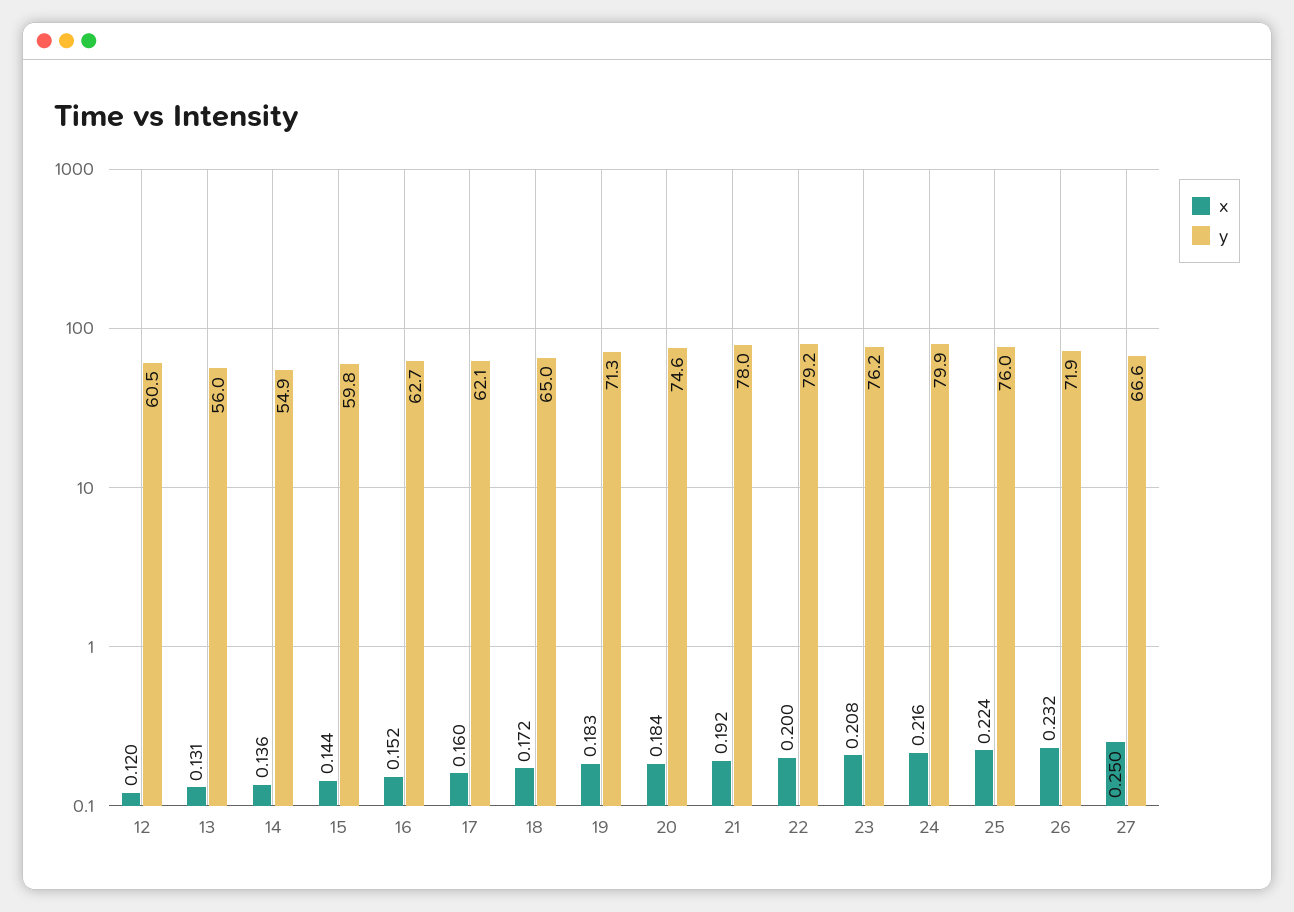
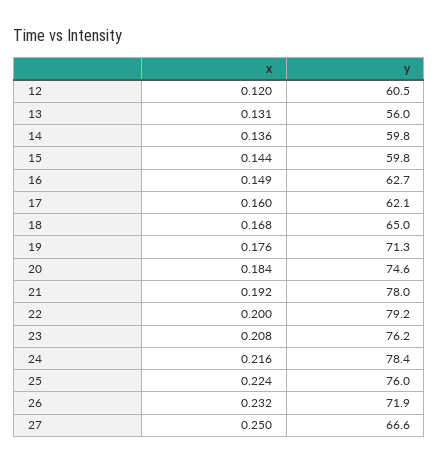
  {
    "x": {
      "12": 0.12,
      "13": 0.131,
      "14": 0.136,
      "15": 0.144,
-     "16": 0.152,
+     "16": 0.149,
      "17": 0.16,
-     "18": 0.172,
+     "18": 0.168,
-     "19": 0.183,
+     "19": 0.176,
      "20": 0.184,
      "21": 0.192,
      "22": 0.2,
      "23": 0.208,
      "24": 0.216,
      "25": 0.224,
      "26": 0.232,
      "27": 0.25
    },
    "y": {
      "12": 60.5,
      "13": 56,
-     "14": 54.9,
+     "14": 59.8,
      "15": 59.8,
      "16": 62.7,
      "17": 62.1,
      "18": 65,
      "19": 71.3,
      "20": 74.6,
      "21": 78,
      "22": 79.2,
      "23": 76.2,
-     "24": 79.9,
+     "24": 78.4,
      "25": 76,
      "26": 71.9,
      "27": 66.6
    }
  }

